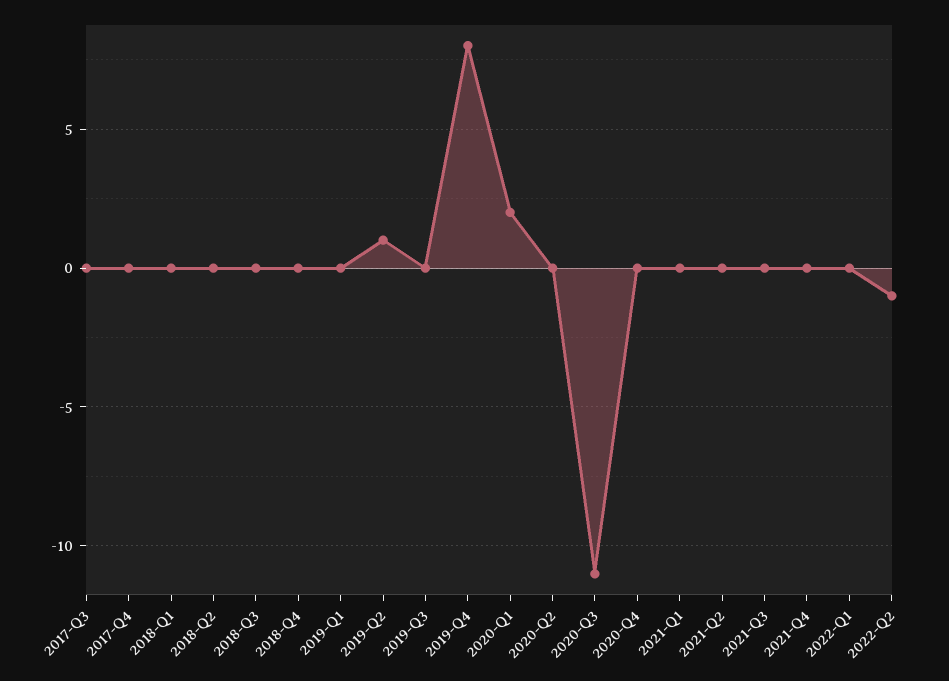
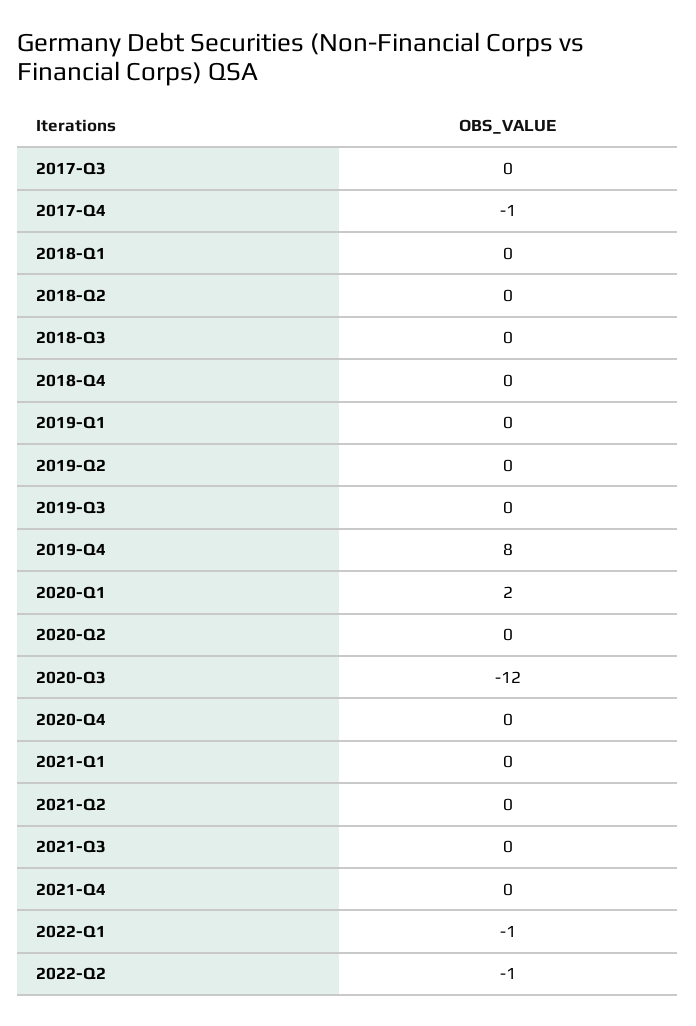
  {
    "2017-Q3": 0,
-   "2017-Q4": 0,
+   "2017-Q4": -1,
    "2018-Q1": 0,
    "2018-Q2": 0,
    "2018-Q3": 0,
    "2018-Q4": 0,
    "2019-Q1": 0,
-   "2019-Q2": 1,
+   "2019-Q2": 0,
    "2019-Q3": 0,
    "2019-Q4": 8,
    "2020-Q1": 2,
    "2020-Q2": 0,
-   "2020-Q3": -11,
+   "2020-Q3": -12,
    "2020-Q4": 0,
    "2021-Q1": 0,
    "2021-Q2": 0,
    "2021-Q3": 0,
    "2021-Q4": 0,
-   "2022-Q1": 0,
+   "2022-Q1": -1,
    "2022-Q2": -1
  }

